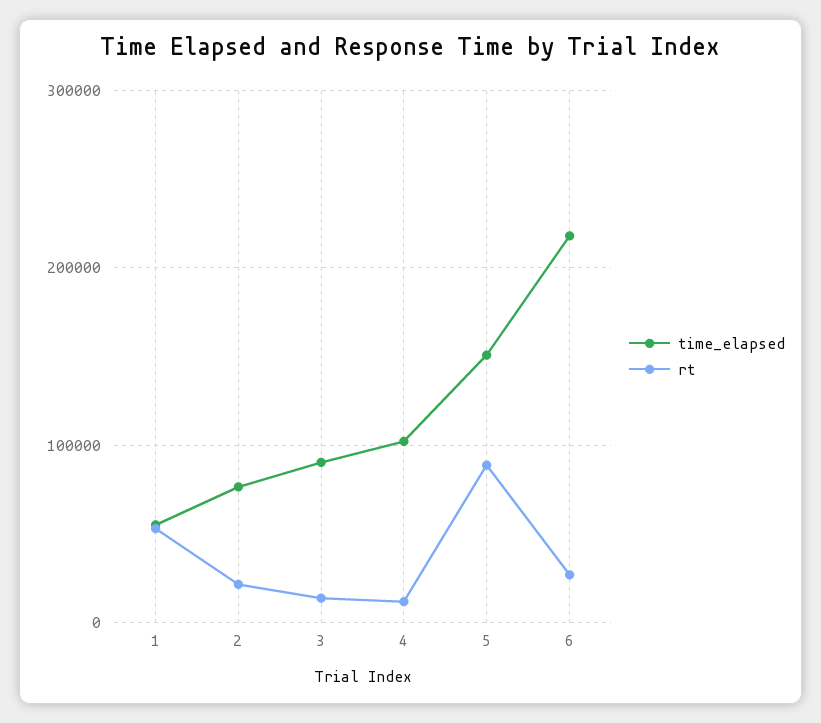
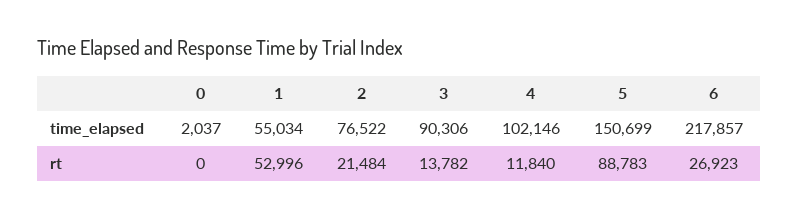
  {
    "time_elapsed": {
      "1": 55034,
      "2": 76522,
      "3": 90306,
      "4": 102146,
      "5": 150699,
-     "6": 217857
+     "6": 217857,
+     "0": 2037
    },
    "rt": {
      "1": 52996,
      "2": 21484,
      "3": 13782,
      "4": 11840,
      "5": 88783,
-     "6": 26923
+     "6": 26923,
+     "0": 0
    }
  }

